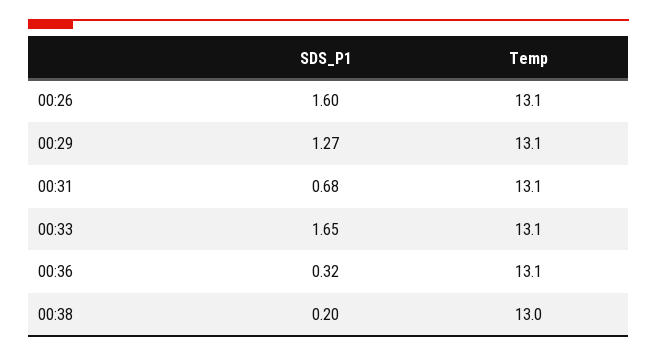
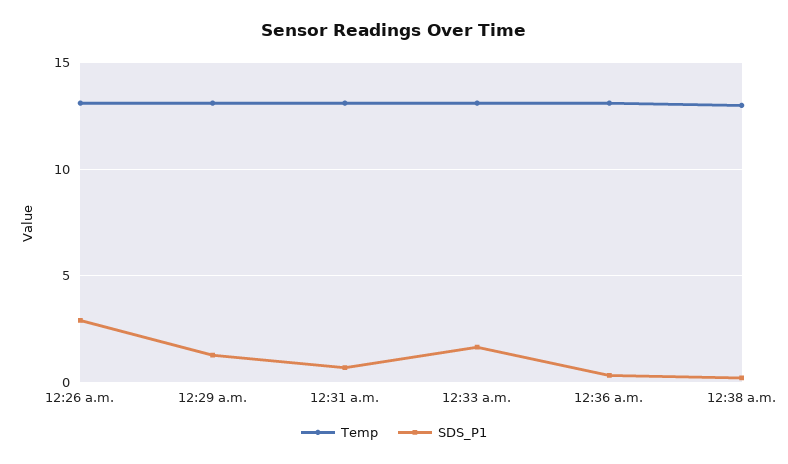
  {
    "SDS_P1": {
-     "00:26": 1.6,
+     "00:26": 3,
      "00:29": 1.27,
      "00:31": 0.68,
      "00:33": 1.65,
      "00:36": 0.32,
      "00:38": 0.2
    },
    "Temp": {
      "00:26": 13.1,
      "00:29": 13.1,
      "00:31": 13.1,
      "00:33": 13.1,
      "00:36": 13.1,
      "00:38": 13
    }
  }

